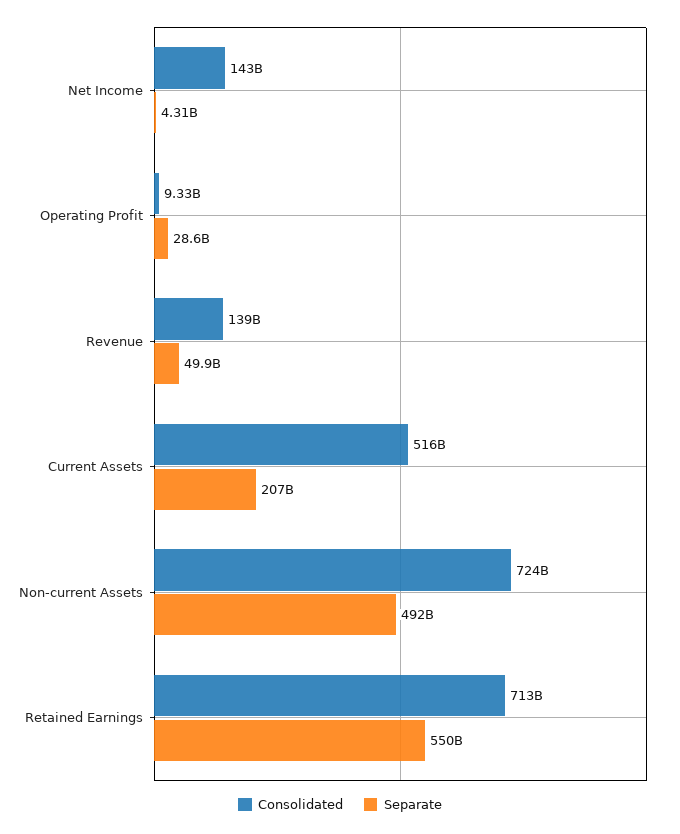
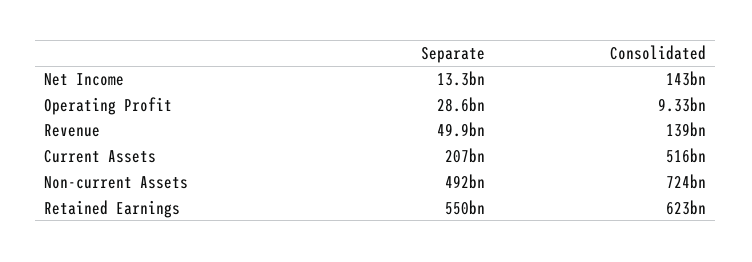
  {
    "Consolidated": {
      "Net Income": 143000000000,
      "Operating Profit": 9330000000,
      "Revenue": 139000000000,
      "Current Assets": 516000000000,
      "Non-current Assets": 724000000000,
-     "Retained Earnings": 713000000000
+     "Retained Earnings": 623000000000
    },
    "Separate": {
-     "Net Income": 4310000000,
+     "Net Income": 13300000000,
      "Operating Profit": 28600000000,
      "Revenue": 49900000000,
      "Current Assets": 207000000000,
      "Non-current Assets": 492000000000,
      "Retained Earnings": 550000000000
    }
  }

